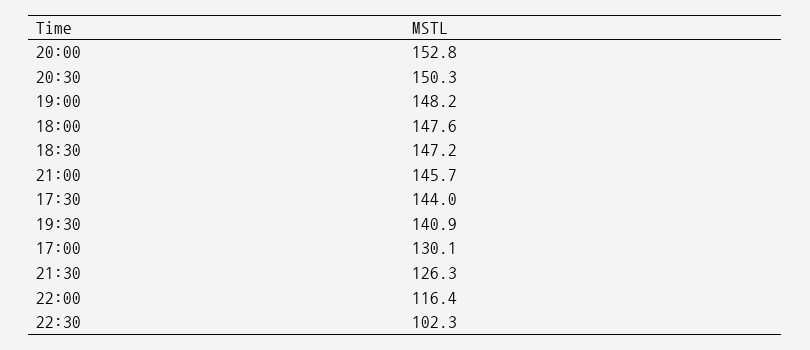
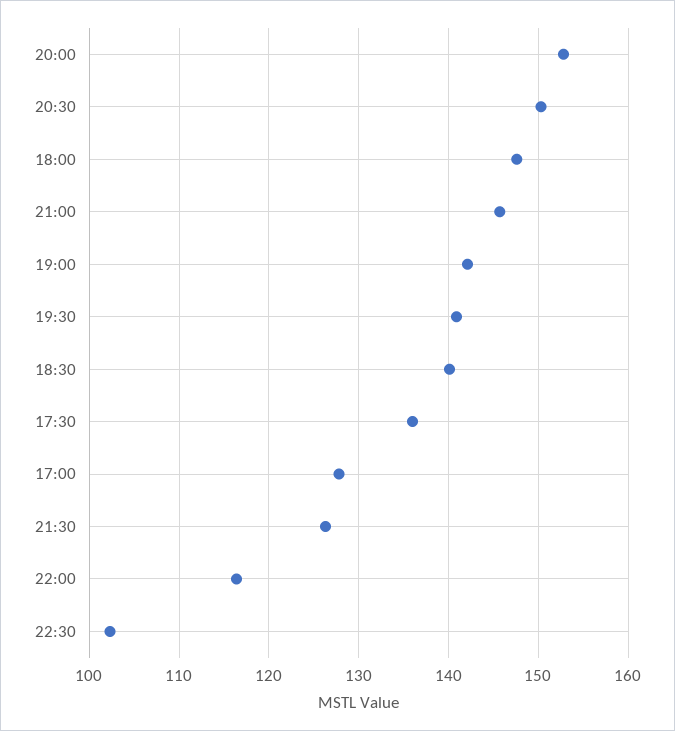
  {
    "20:00": 152.8,
    "20:30": 150.3,
-   "19:00": 148.2,
+   "19:00": 142,
    "18:00": 147.6,
-   "18:30": 147.2,
+   "18:30": 140,
    "21:00": 145.7,
-   "17:30": 144,
+   "17:30": 136,
    "19:30": 140.9,
-   "17:00": 130.1,
+   "17:00": 128,
    "21:30": 126.3,
    "22:00": 116.4,
    "22:30": 102.3
  }

